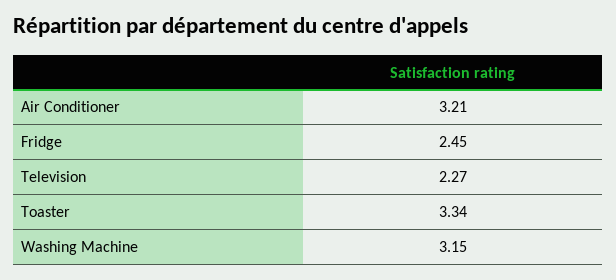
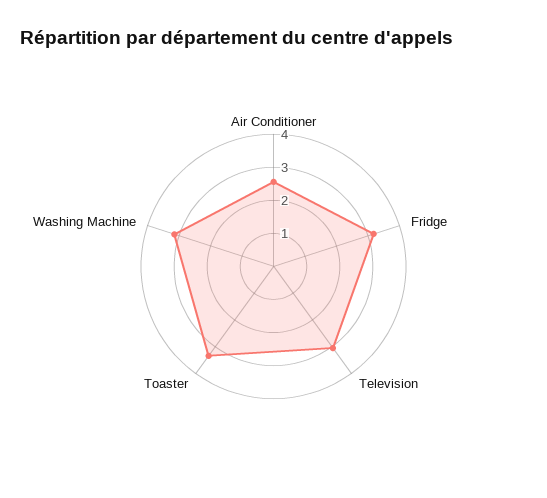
  {
-   "Air Conditioner": 3.21,
+   "Air Conditioner": 2.5,
-   "Fridge": 2.45,
+   "Fridge": 3.25,
-   "Television": 2.27,
+   "Television": 3,
    "Toaster": 3.34,
    "Washing Machine": 3.15
  }

